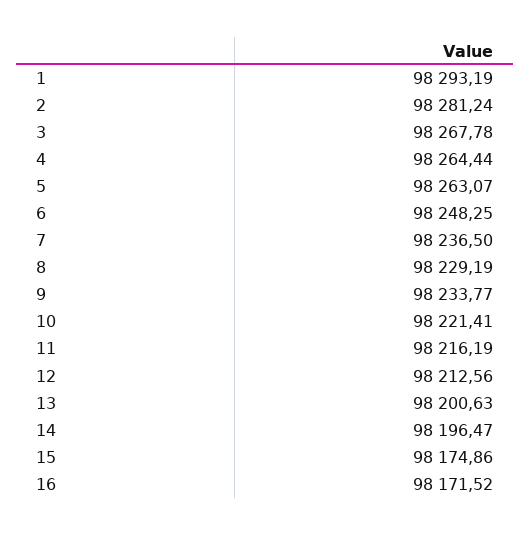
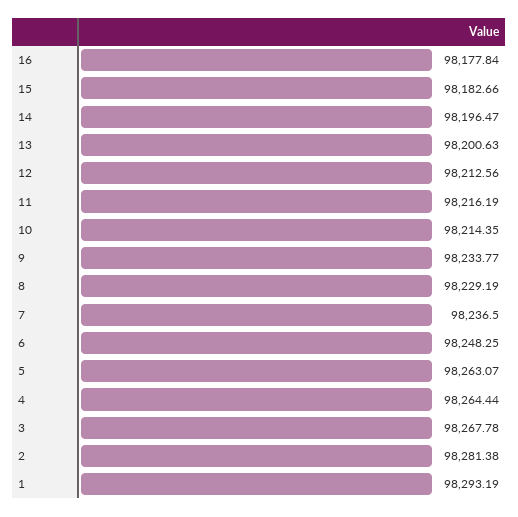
  {
    "1": 98293.19,
-   "2": 98281.24,
+   "2": 98281.38,
    "3": 98267.78,
    "4": 98264.44,
    "5": 98263.07,
    "6": 98248.25,
    "7": 98236.5,
    "8": 98229.19,
    "9": 98233.77,
-   "10": 98221.41,
+   "10": 98214.35,
    "11": 98216.19,
    "12": 98212.56,
    "13": 98200.63,
    "14": 98196.47,
-   "15": 98174.86,
+   "15": 98182.66,
-   "16": 98171.52
+   "16": 98177.84
  }

